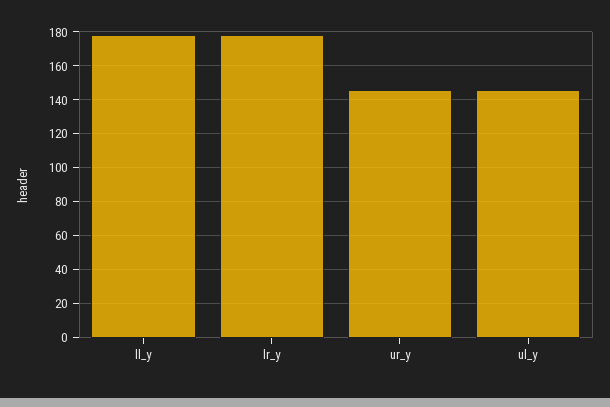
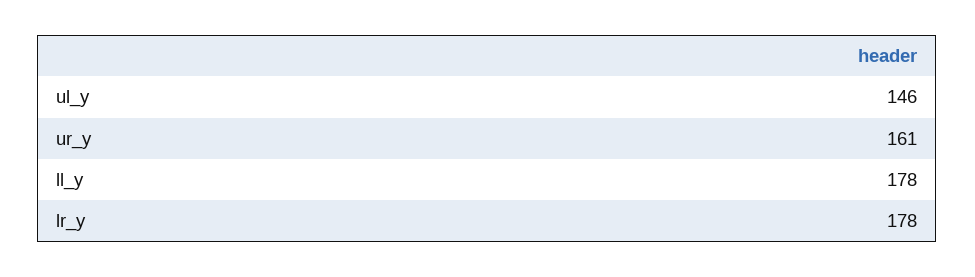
  {
    "ll_y": 178,
    "lr_y": 178,
-   "ur_y": 145,
+   "ur_y": 161,
    "ul_y": 146
  }

